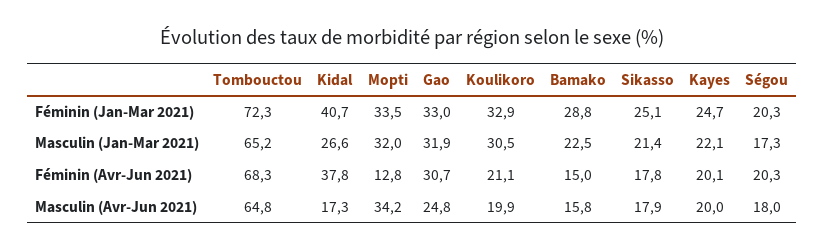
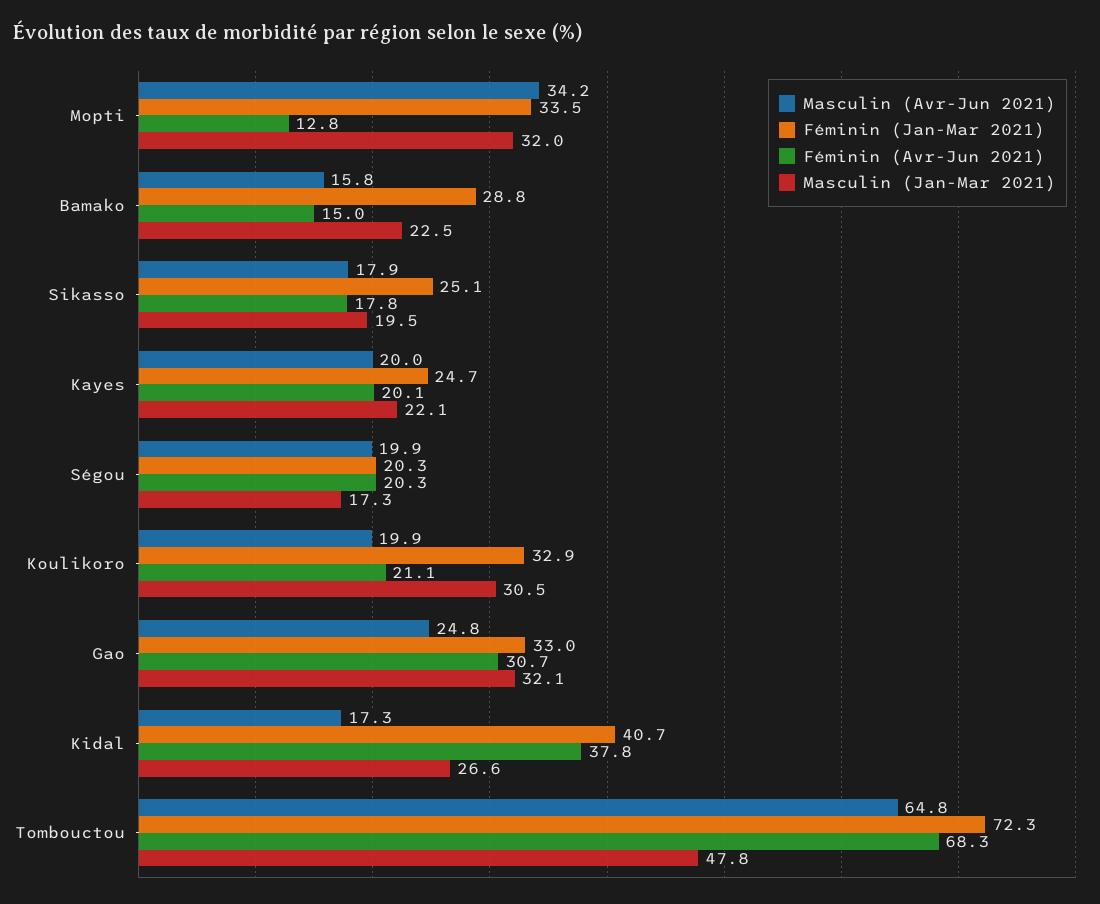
  {
    "Féminin (Jan-Mar 2021)": {
      "Tombouctou": 72.3,
      "Kidal": 40.7,
      "Mopti": 33.5,
      "Gao": 33,
      "Koulikoro": 32.9,
      "Bamako": 28.8,
      "Sikasso": 25.1,
      "Kayes": 24.7,
      "Ségou": 20.3
    },
    "Masculin (Jan-Mar 2021)": {
-     "Tombouctou": 65.2,
+     "Tombouctou": 47.8,
      "Kidal": 26.6,
      "Mopti": 32,
-     "Gao": 31.9,
+     "Gao": 32.1,
      "Koulikoro": 30.5,
      "Bamako": 22.5,
-     "Sikasso": 21.4,
+     "Sikasso": 19.5,
      "Kayes": 22.1,
      "Ségou": 17.3
    },
    "Féminin (Avr-Jun 2021)": {
      "Tombouctou": 68.3,
      "Kidal": 37.8,
      "Mopti": 12.8,
      "Gao": 30.7,
      "Koulikoro": 21.1,
      "Bamako": 15,
      "Sikasso": 17.8,
      "Kayes": 20.1,
      "Ségou": 20.3
    },
    "Masculin (Avr-Jun 2021)": {
      "Tombouctou": 64.8,
      "Kidal": 17.3,
      "Mopti": 34.2,
      "Gao": 24.8,
      "Koulikoro": 19.9,
      "Bamako": 15.8,
      "Sikasso": 17.9,
      "Kayes": 20,
-     "Ségou": 18
+     "Ségou": 19.9
    }
  }

